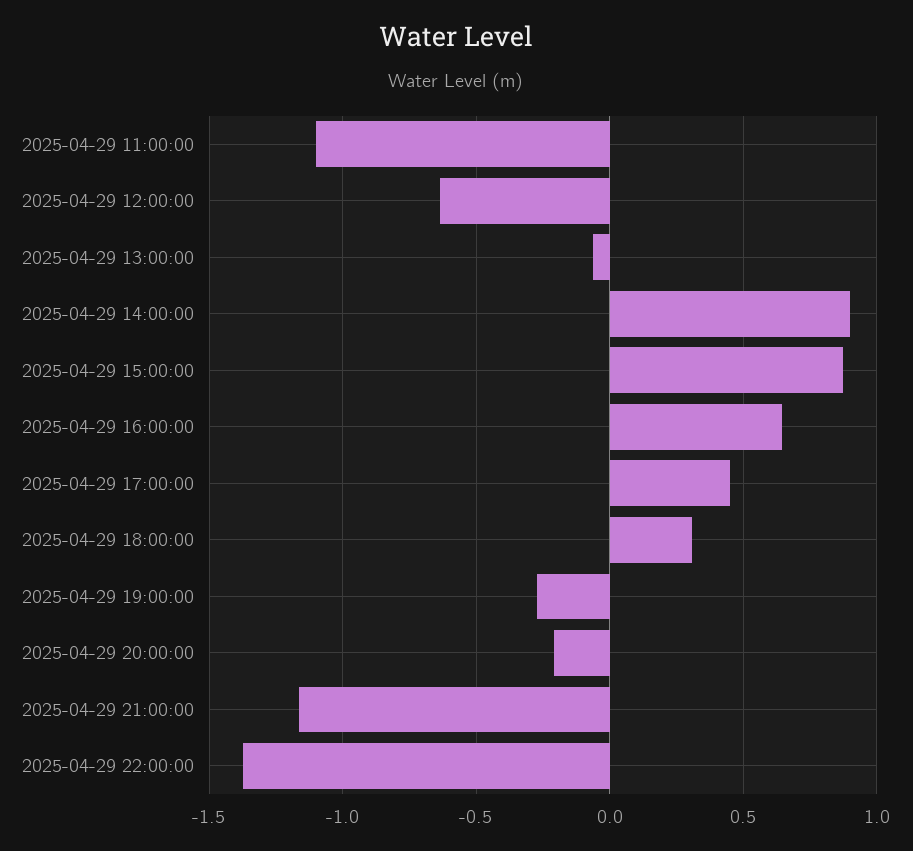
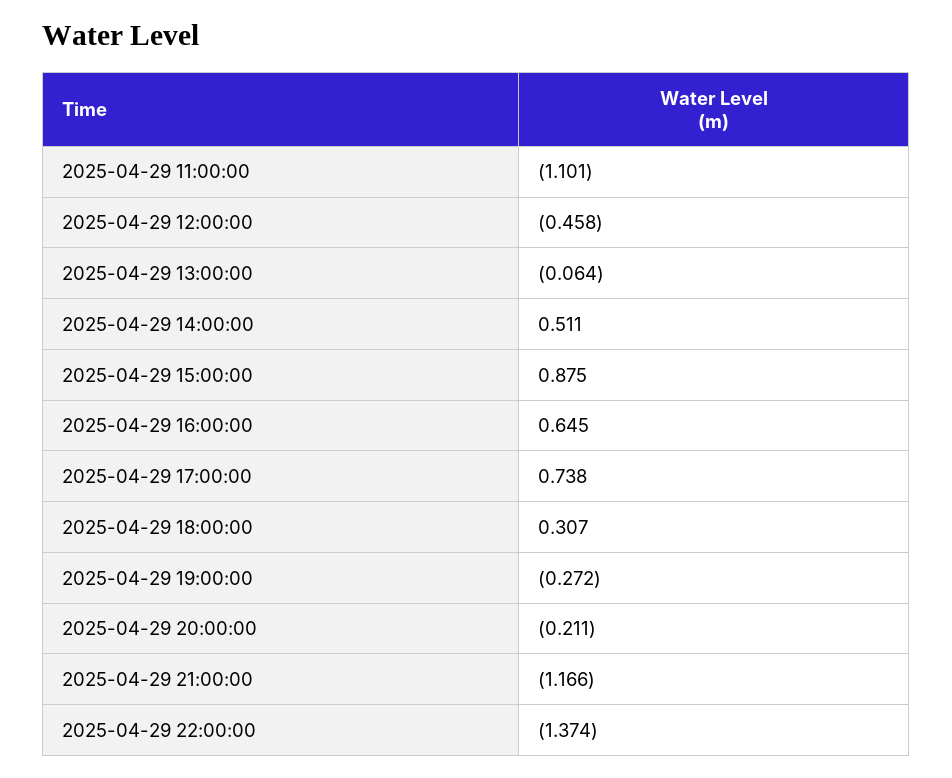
  {
    "2025-04-29 11:00:00": -1.101,
-   "2025-04-29 12:00:00": -0.65,
+   "2025-04-29 12:00:00": -0.458,
    "2025-04-29 13:00:00": -0.064,
-   "2025-04-29 14:00:00": 0.9,
+   "2025-04-29 14:00:00": 0.511,
    "2025-04-29 15:00:00": 0.875,
    "2025-04-29 16:00:00": 0.645,
-   "2025-04-29 17:00:00": 0.45,
+   "2025-04-29 17:00:00": 0.738,
    "2025-04-29 18:00:00": 0.307,
    "2025-04-29 19:00:00": -0.272,
    "2025-04-29 20:00:00": -0.211,
    "2025-04-29 21:00:00": -1.166,
    "2025-04-29 22:00:00": -1.374
  }

